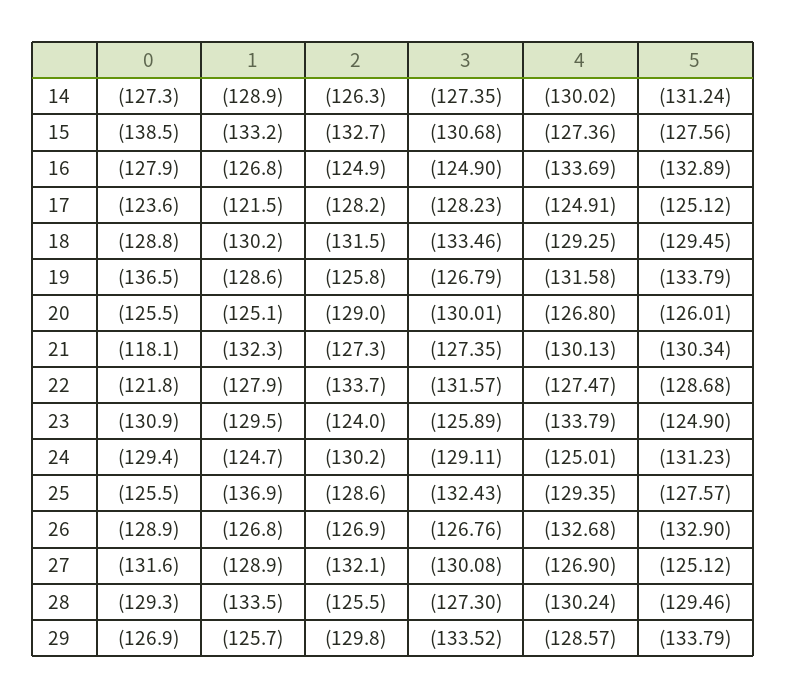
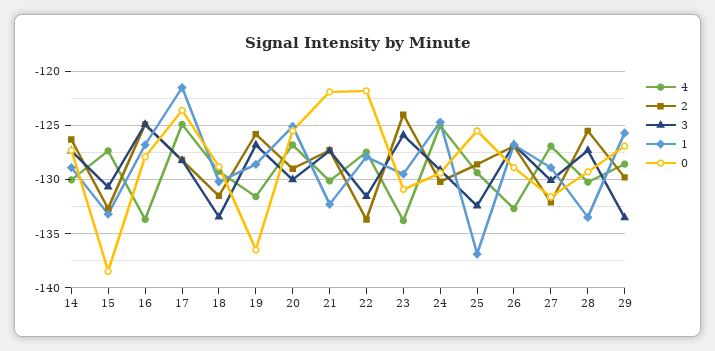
  {
    "0": {
      "14": -127.3,
      "15": -138.5,
      "16": -127.9,
      "17": -123.6,
      "18": -128.8,
      "19": -136.5,
      "20": -125.5,
-     "21": -118.1,
+     "21": -122,
      "22": -121.8,
      "23": -130.9,
      "24": -129.4,
      "25": -125.5,
      "26": -128.9,
      "27": -131.6,
      "28": -129.3,
      "29": -126.9
    },
    "1": {
      "14": -128.9,
      "15": -133.2,
      "16": -126.8,
      "17": -121.5,
      "18": -130.2,
      "19": -128.6,
      "20": -125.1,
      "21": -132.3,
      "22": -127.9,
      "23": -129.5,
      "24": -124.7,
      "25": -136.9,
      "26": -126.8,
      "27": -128.9,
      "28": -133.5,
      "29": -125.7
    },
    "2": {
      "14": -126.3,
      "15": -132.7,
      "16": -124.9,
      "17": -128.2,
      "18": -131.5,
      "19": -125.8,
      "20": -129,
      "21": -127.3,
      "22": -133.7,
      "23": -124,
      "24": -130.2,
      "25": -128.6,
      "26": -126.9,
      "27": -132.1,
      "28": -125.5,
      "29": -129.8
    },
    "3": {
      "14": -127.35,
      "15": -130.68,
      "16": -124.9,
      "17": -128.23,
      "18": -133.46,
      "19": -126.79,
      "20": -130.01,
      "21": -127.35,
      "22": -131.57,
      "23": -125.89,
      "24": -129.11,
      "25": -132.43,
      "26": -126.76,
      "27": -130.08,
      "28": -127.3,
      "29": -133.52
    },
    "4": {
      "14": -130.02,
      "15": -127.36,
      "16": -133.69,
      "17": -124.91,
      "18": -129.25,
      "19": -131.58,
      "20": -126.8,
      "21": -130.13,
      "22": -127.47,
      "23": -133.79,
      "24": -125.01,
      "25": -129.35,
      "26": -132.68,
      "27": -126.9,
      "28": -130.24,
      "29": -128.57
-   },
+   }
-   "5": {
-     "14": -131.24,
-     "15": -127.56,
-     "16": -132.89,
-     "17": -125.12,
-     "18": -129.45,
-     "19": -133.79,
-     "20": -126.01,
-     "21": -130.34,
-     "22": -128.68,
-     "23": -124.9,
-     "24": -131.23,
-     "25": -127.57,
-     "26": -132.9,
-     "27": -125.12,
-     "28": -129.46,
-     "29": -133.79
-   }
  }

